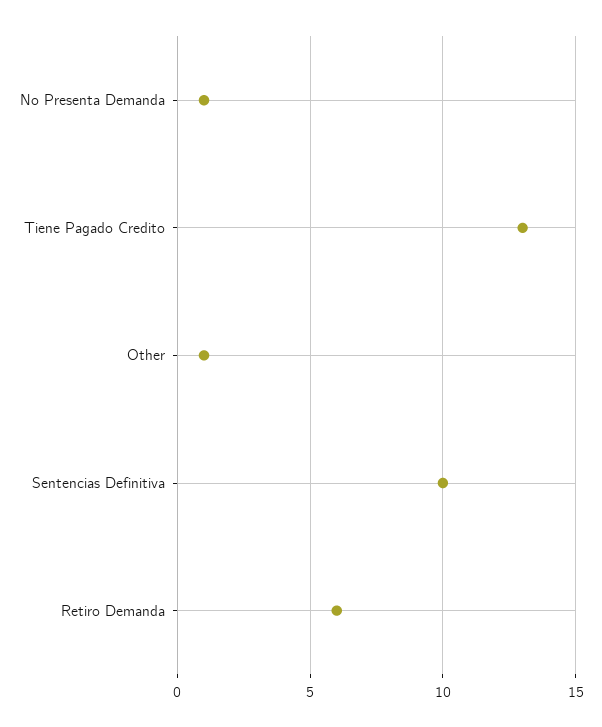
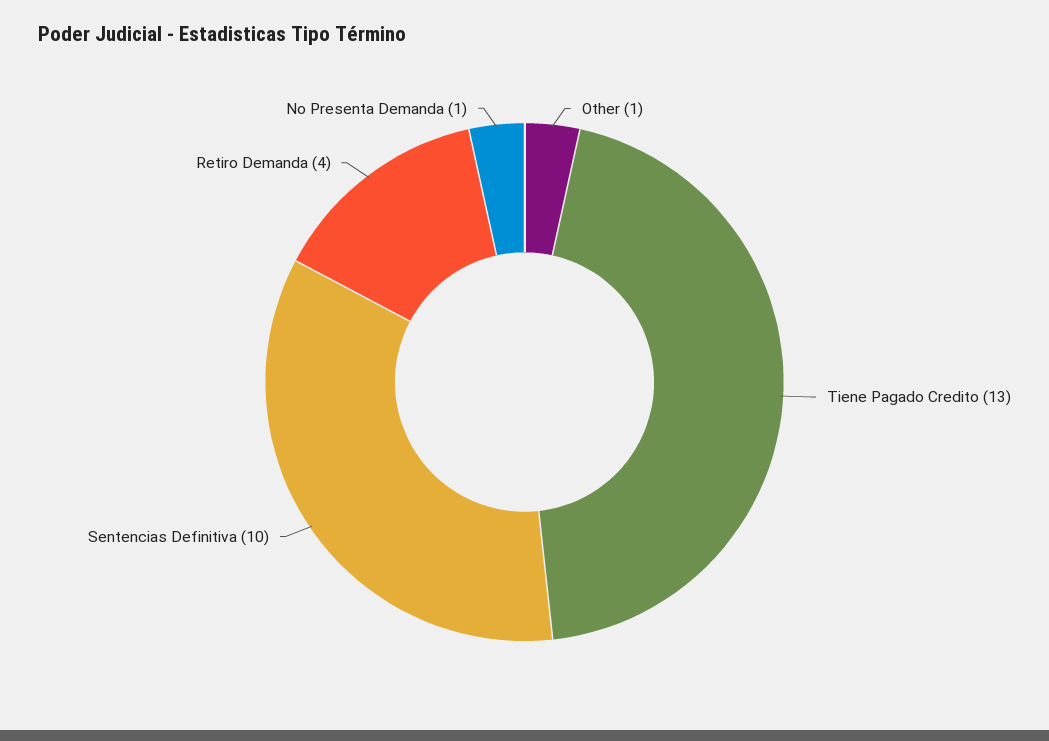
  {
    "No Presenta Demanda": 1,
    "Tiene Pagado Credito": 13,
    "Other": 1,
    "Sentencias Definitiva": 10,
-   "Retiro Demanda": 6
+   "Retiro Demanda": 4
  }

